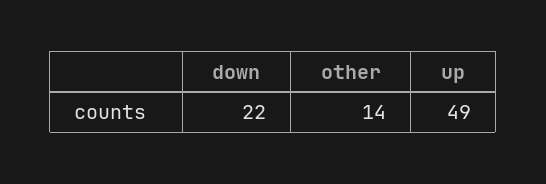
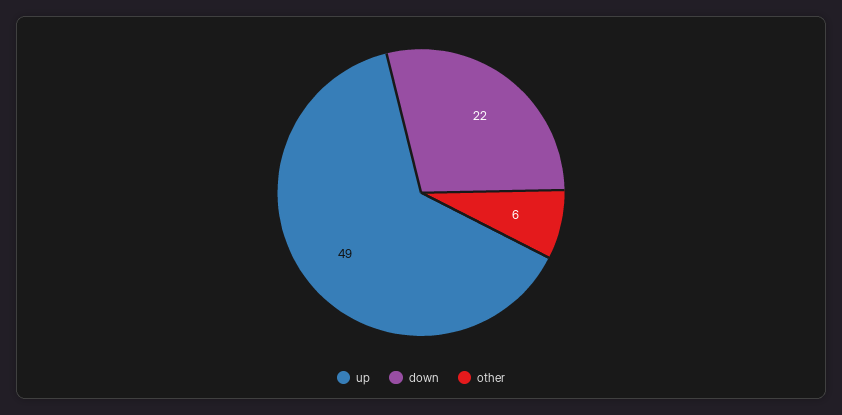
  {
    "down": 22,
-   "other": 14,
+   "other": 6,
    "up": 49
  }

